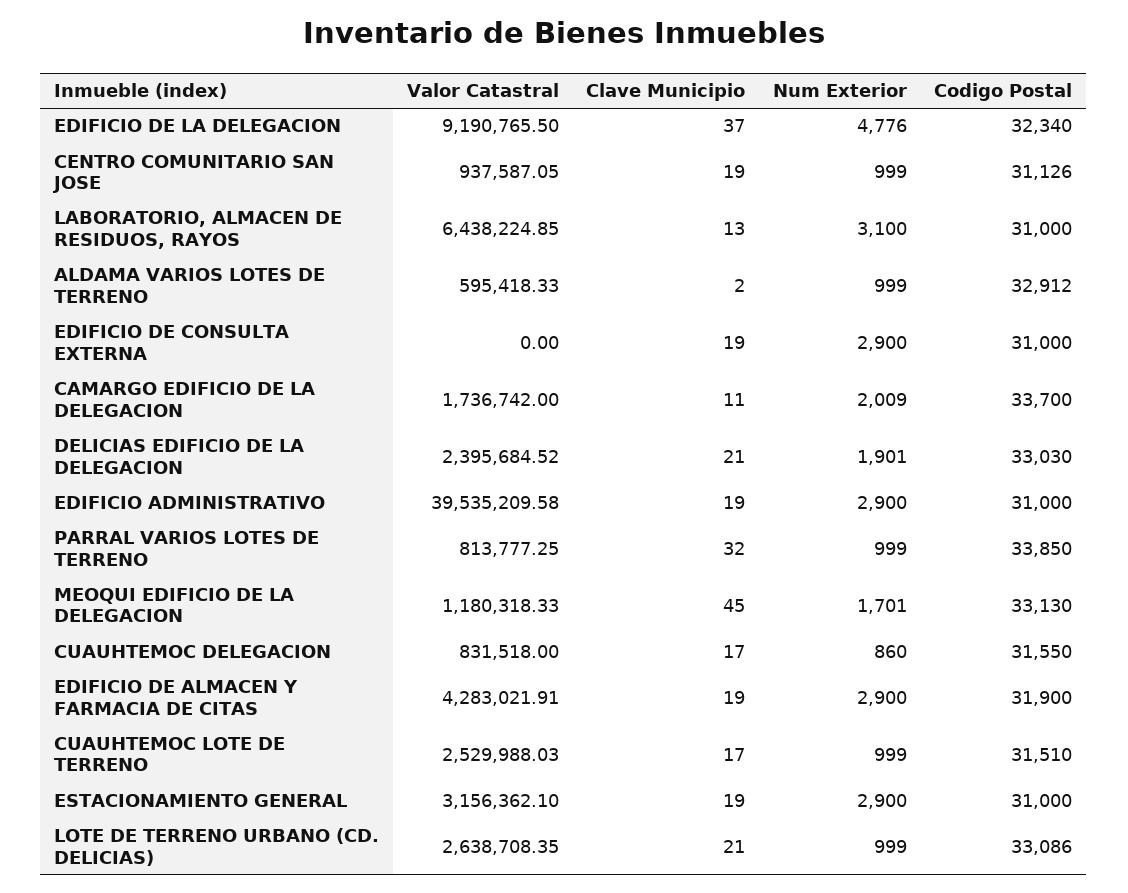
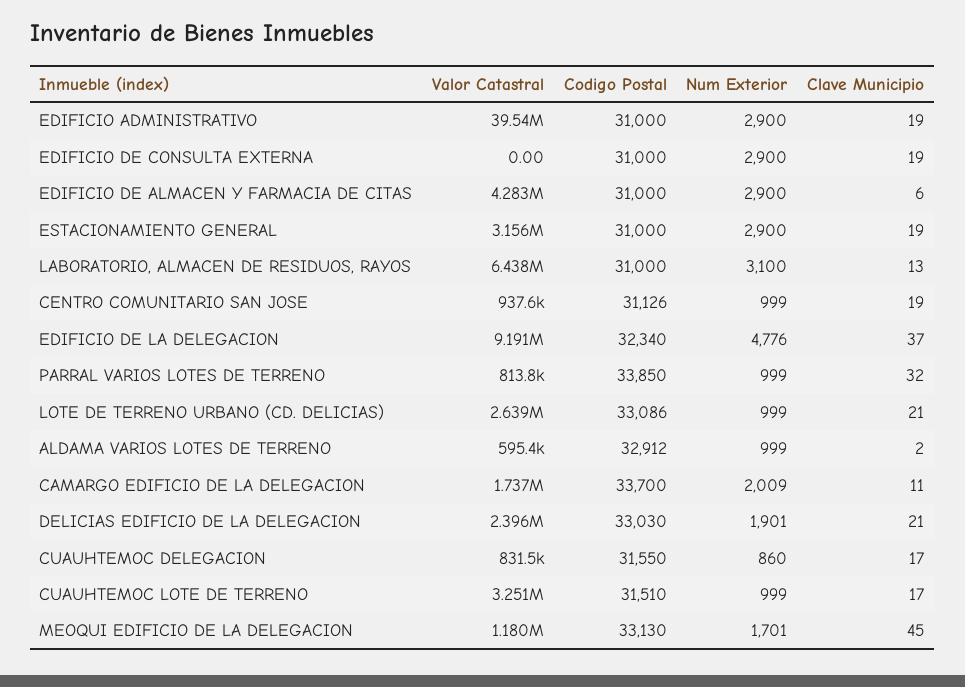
  {
    "Valor Catastral": {
      "EDIFICIO DE LA DELEGACION": 9190765.5,
      "CENTRO COMUNITARIO SAN JOSE": 937587.05,
      "LABORATORIO, ALMACEN DE RESIDUOS, RAYOS": 6438224.85,
      "ALDAMA VARIOS LOTES DE TERRENO": 595418.33,
      "EDIFICIO DE CONSULTA EXTERNA": 0,
      "CAMARGO EDIFICIO DE LA DELEGACION": 1736742,
      "DELICIAS EDIFICIO DE LA DELEGACION": 2395684.52,
      "EDIFICIO ADMINISTRATIVO": 39535209.58,
      "PARRAL VARIOS LOTES DE TERRENO": 813777.25,
      "MEOQUI EDIFICIO DE LA DELEGACION": 1180318.33,
      "CUAUHTEMOC DELEGACION": 831518,
      "EDIFICIO DE ALMACEN Y FARMACIA DE CITAS": 4283021.91,
-     "CUAUHTEMOC LOTE DE TERRENO": 2529988.03,
+     "CUAUHTEMOC LOTE DE TERRENO": 3251000,
      "ESTACIONAMIENTO GENERAL": 3156362.1,
      "LOTE DE TERRENO URBANO (CD. DELICIAS)": 2638708.35
    },
    "Clave Municipio": {
      "EDIFICIO DE LA DELEGACION": 37,
      "CENTRO COMUNITARIO SAN JOSE": 19,
      "LABORATORIO, ALMACEN DE RESIDUOS, RAYOS": 13,
      "ALDAMA VARIOS LOTES DE TERRENO": 2,
      "EDIFICIO DE CONSULTA EXTERNA": 19,
      "CAMARGO EDIFICIO DE LA DELEGACION": 11,
      "DELICIAS EDIFICIO DE LA DELEGACION": 21,
      "EDIFICIO ADMINISTRATIVO": 19,
      "PARRAL VARIOS LOTES DE TERRENO": 32,
      "MEOQUI EDIFICIO DE LA DELEGACION": 45,
      "CUAUHTEMOC DELEGACION": 17,
-     "EDIFICIO DE ALMACEN Y FARMACIA DE CITAS": 19,
+     "EDIFICIO DE ALMACEN Y FARMACIA DE CITAS": 6,
      "CUAUHTEMOC LOTE DE TERRENO": 17,
      "ESTACIONAMIENTO GENERAL": 19,
      "LOTE DE TERRENO URBANO (CD. DELICIAS)": 21
    },
    "Num Exterior": {
      "EDIFICIO DE LA DELEGACION": 4776,
      "CENTRO COMUNITARIO SAN JOSE": 999,
      "LABORATORIO, ALMACEN DE RESIDUOS, RAYOS": 3100,
      "ALDAMA VARIOS LOTES DE TERRENO": 999,
      "EDIFICIO DE CONSULTA EXTERNA": 2900,
      "CAMARGO EDIFICIO DE LA DELEGACION": 2009,
      "DELICIAS EDIFICIO DE LA DELEGACION": 1901,
      "EDIFICIO ADMINISTRATIVO": 2900,
      "PARRAL VARIOS LOTES DE TERRENO": 999,
      "MEOQUI EDIFICIO DE LA DELEGACION": 1701,
      "CUAUHTEMOC DELEGACION": 860,
      "EDIFICIO DE ALMACEN Y FARMACIA DE CITAS": 2900,
      "CUAUHTEMOC LOTE DE TERRENO": 999,
      "ESTACIONAMIENTO GENERAL": 2900,
      "LOTE DE TERRENO URBANO (CD. DELICIAS)": 999
    },
    "Codigo Postal": {
      "EDIFICIO DE LA DELEGACION": 32340,
      "CENTRO COMUNITARIO SAN JOSE": 31126,
      "LABORATORIO, ALMACEN DE RESIDUOS, RAYOS": 31000,
      "ALDAMA VARIOS LOTES DE TERRENO": 32912,
      "EDIFICIO DE CONSULTA EXTERNA": 31000,
      "CAMARGO EDIFICIO DE LA DELEGACION": 33700,
      "DELICIAS EDIFICIO DE LA DELEGACION": 33030,
      "EDIFICIO ADMINISTRATIVO": 31000,
      "PARRAL VARIOS LOTES DE TERRENO": 33850,
      "MEOQUI EDIFICIO DE LA DELEGACION": 33130,
      "CUAUHTEMOC DELEGACION": 31550,
-     "EDIFICIO DE ALMACEN Y FARMACIA DE CITAS": 31900,
+     "EDIFICIO DE ALMACEN Y FARMACIA DE CITAS": 31000,
      "CUAUHTEMOC LOTE DE TERRENO": 31510,
      "ESTACIONAMIENTO GENERAL": 31000,
      "LOTE DE TERRENO URBANO (CD. DELICIAS)": 33086
    }
  }

